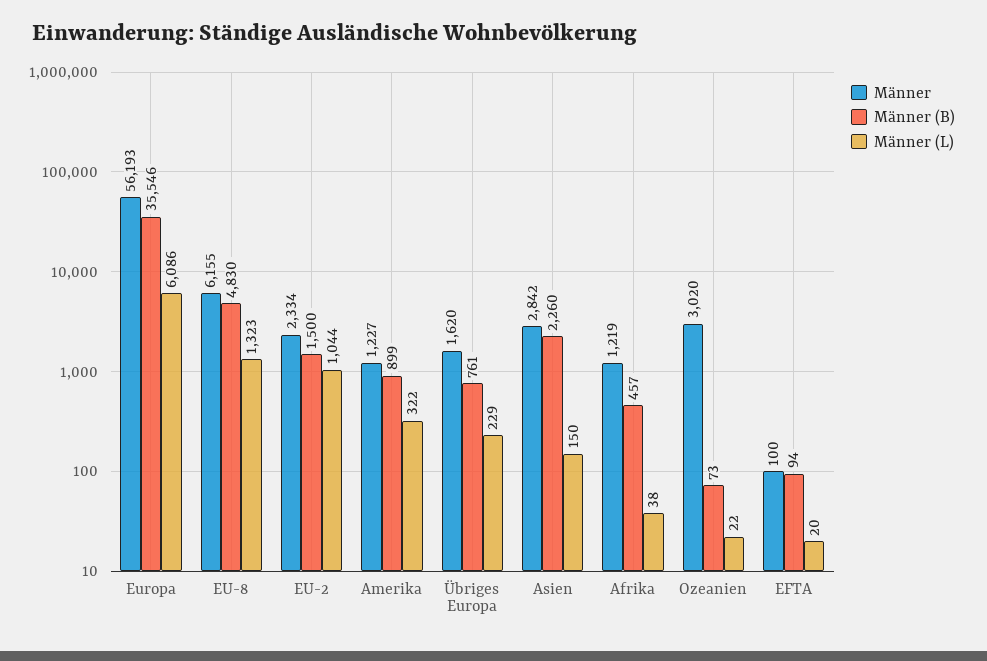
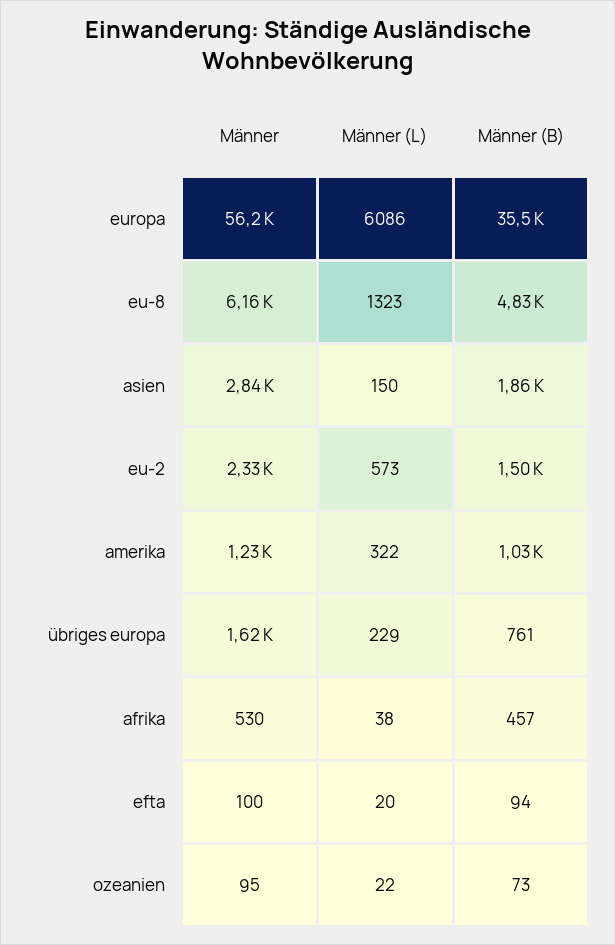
  {
    "Männer": {
      "Europa": 56193,
      "EU-8": 6155,
      "EU-2": 2334,
      "Amerika": 1227,
      "Übriges Europa": 1620,
      "Asien": 2842,
-     "Afrika": 1219,
+     "Afrika": 530,
-     "Ozeanien": 3020,
+     "Ozeanien": 95,
      "EFTA": 100
    },
    "Männer (B)": {
      "Europa": 35546,
      "EU-8": 4830,
      "EU-2": 1500,
-     "Amerika": 899,
+     "Amerika": 1030,
      "Übriges Europa": 761,
-     "Asien": 2260,
+     "Asien": 1860,
      "Afrika": 457,
      "Ozeanien": 73,
      "EFTA": 94
    },
    "Männer (L)": {
      "Europa": 6086,
      "EU-8": 1323,
-     "EU-2": 1044,
+     "EU-2": 573,
      "Amerika": 322,
      "Übriges Europa": 229,
      "Asien": 150,
      "Afrika": 38,
      "Ozeanien": 22,
      "EFTA": 20
    }
  }

